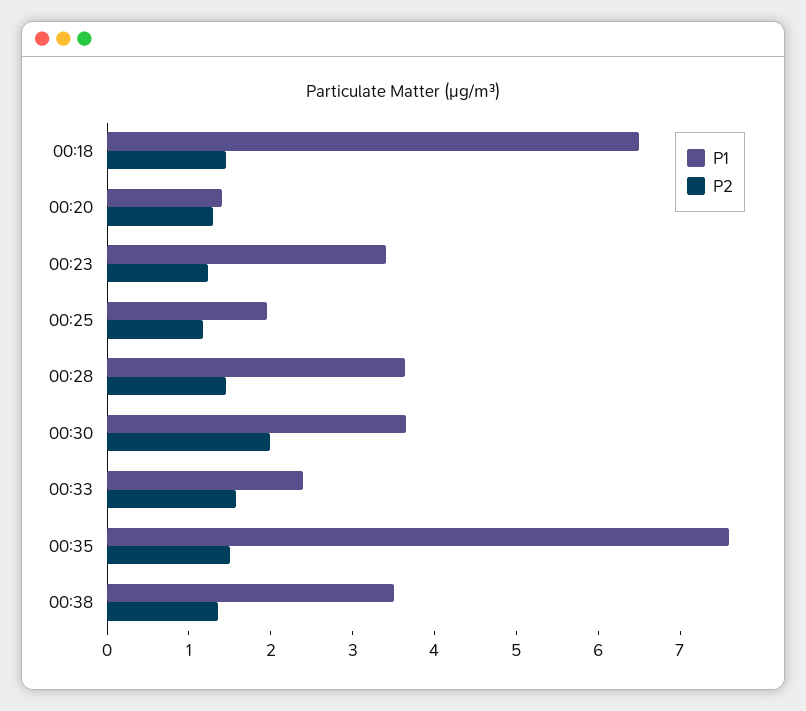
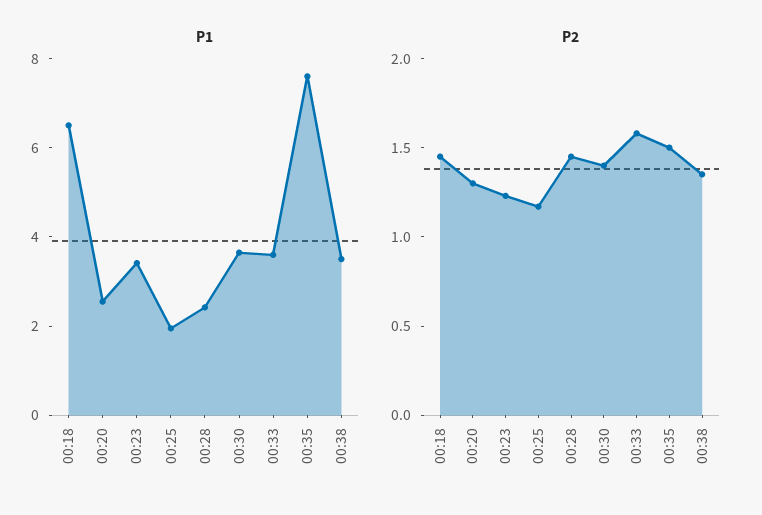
  {
    "P1": {
      "00:18": 6.6,
-     "00:20": 1.4,
+     "00:20": 2.5,
      "00:23": 3.4,
      "00:25": 2,
-     "00:28": 3.6,
+     "00:28": 2.5,
      "00:30": 3.6,
-     "00:33": 2.4,
+     "00:33": 3.5,
      "00:35": 7.6,
      "00:38": 3.6
    },
    "P2": {
      "00:18": 1.5,
      "00:20": 1.3,
      "00:23": 1.2,
      "00:25": 1.2,
      "00:28": 1.5,
-     "00:30": 2,
+     "00:30": 1.4,
      "00:33": 1.6,
      "00:35": 1.5,
      "00:38": 1.4
    }
  }

